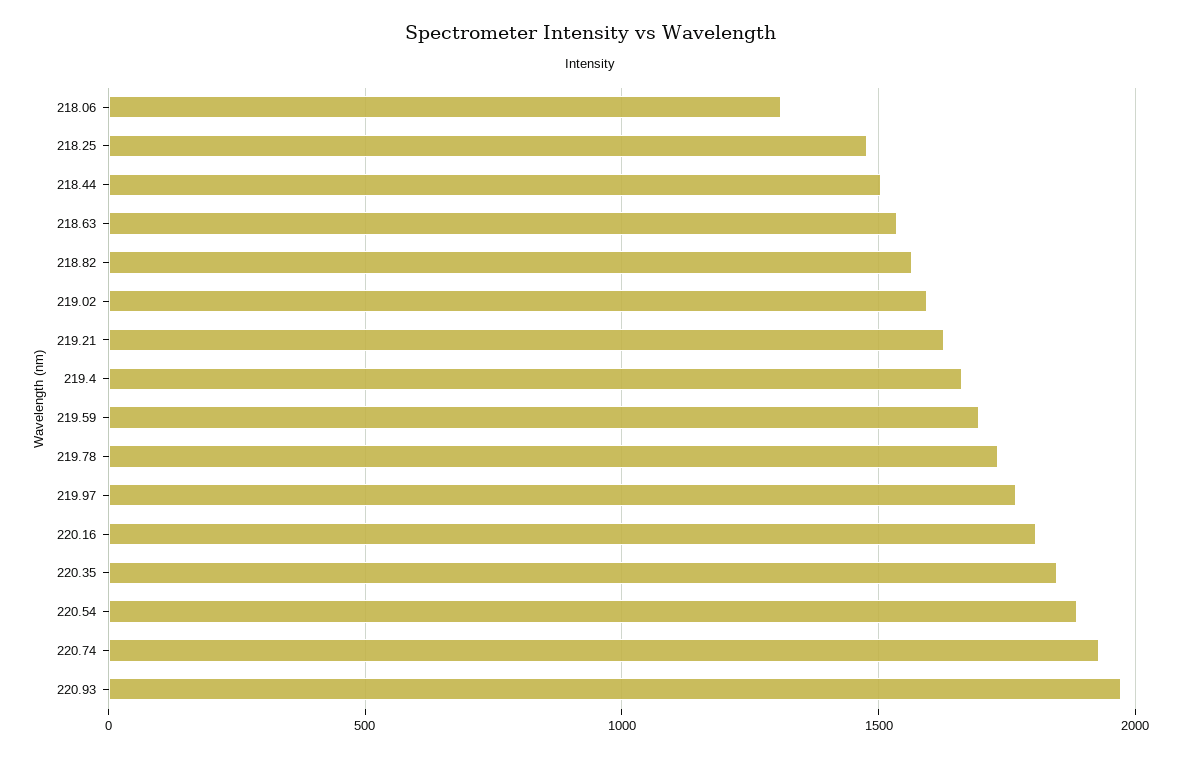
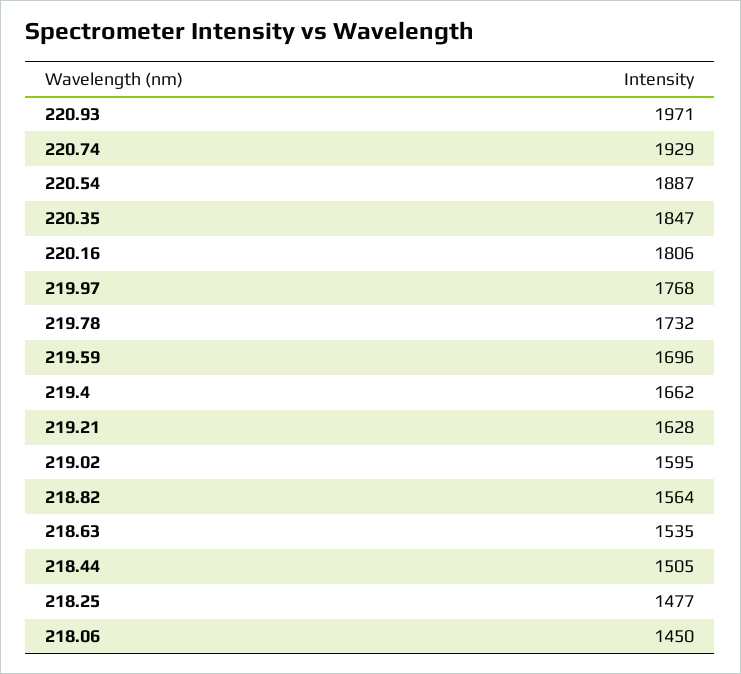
  {
-   "218.06": 1300,
+   "218.06": 1450,
    "218.25": 1477,
    "218.44": 1505,
    "218.63": 1535,
    "218.82": 1564,
    "219.02": 1595,
    "219.21": 1628,
    "219.4": 1662,
    "219.59": 1696,
    "219.78": 1732,
    "219.97": 1768,
    "220.16": 1806,
    "220.35": 1847,
    "220.54": 1887,
    "220.74": 1929,
    "220.93": 1971
  }

